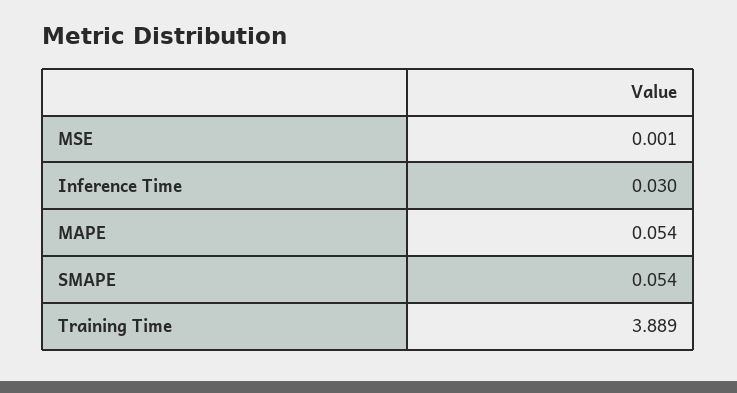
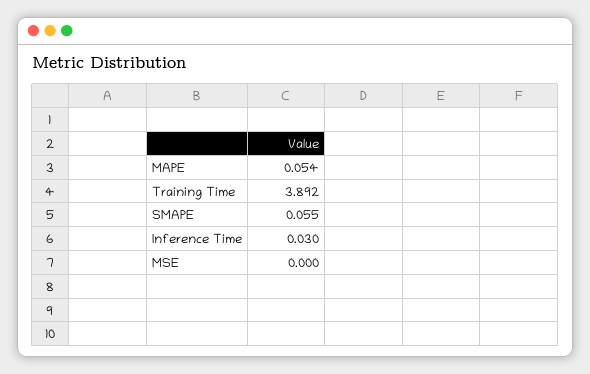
  {
-   "MSE": 0.001,
+   "MSE": 0,
    "Inference Time": 0.03,
    "MAPE": 0.054,
-   "SMAPE": 0.054,
+   "SMAPE": 0.055,
-   "Training Time": 3.889
+   "Training Time": 3.892
  }

